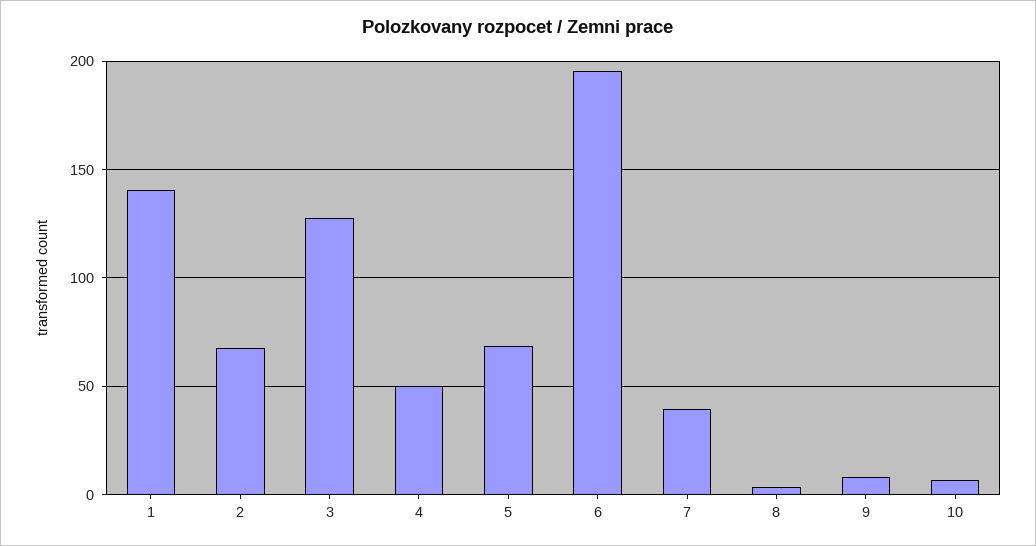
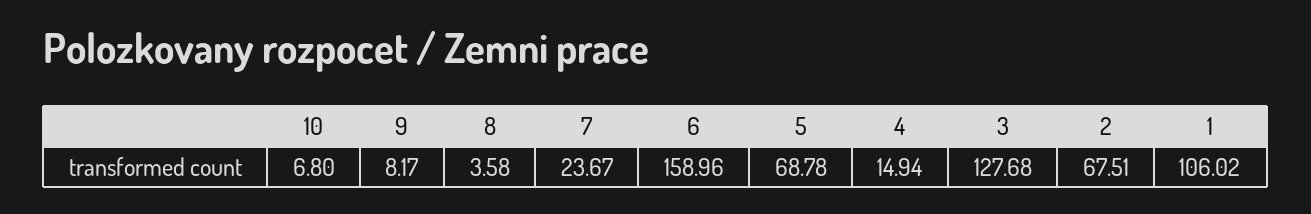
  {
-   "1": 140,
+   "1": 106.02,
    "2": 67.51,
    "3": 127.68,
-   "4": 50,
+   "4": 14.94,
    "5": 68.78,
-   "6": 195,
+   "6": 158.96,
-   "7": 40,
+   "7": 23.67,
    "8": 3.58,
    "9": 8.17,
    "10": 6.8
  }

